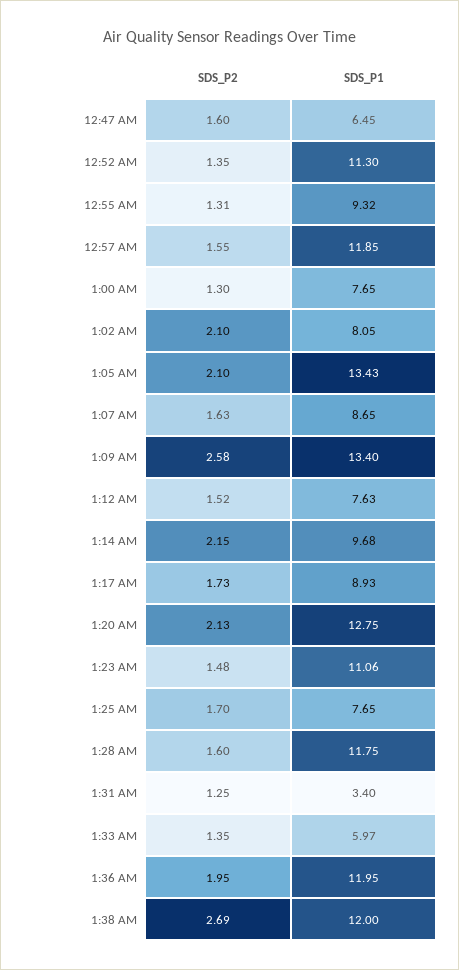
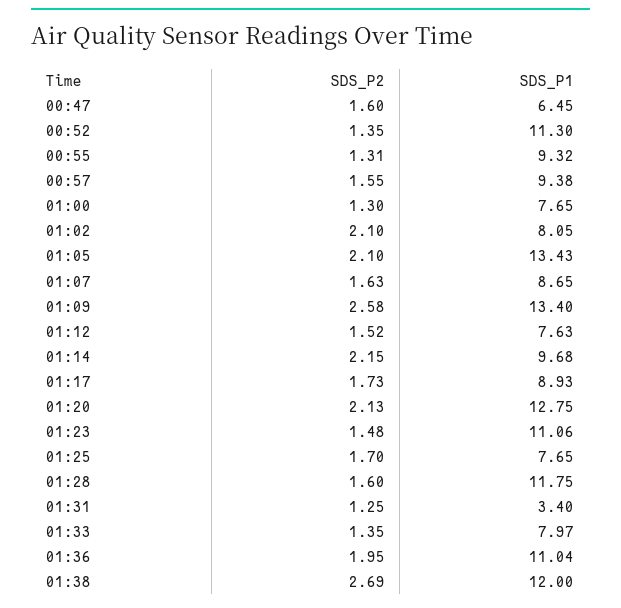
  {
    "SDS_P2": {
      "12:47 AM": 1.6,
      "12:52 AM": 1.35,
      "12:55 AM": 1.31,
      "12:57 AM": 1.55,
      "1:00 AM": 1.3,
      "1:02 AM": 2.1,
      "1:05 AM": 2.1,
      "1:07 AM": 1.63,
      "1:09 AM": 2.58,
      "1:12 AM": 1.52,
      "1:14 AM": 2.15,
      "1:17 AM": 1.73,
      "1:20 AM": 2.13,
      "1:23 AM": 1.48,
      "1:25 AM": 1.7,
      "1:28 AM": 1.6,
      "1:31 AM": 1.25,
      "1:33 AM": 1.35,
      "1:36 AM": 1.95,
      "1:38 AM": 2.69
    },
    "SDS_P1": {
      "12:47 AM": 6.45,
      "12:52 AM": 11.3,
      "12:55 AM": 9.32,
-     "12:57 AM": 11.85,
+     "12:57 AM": 9.38,
      "1:00 AM": 7.65,
      "1:02 AM": 8.05,
      "1:05 AM": 13.43,
      "1:07 AM": 8.65,
      "1:09 AM": 13.4,
      "1:12 AM": 7.63,
      "1:14 AM": 9.68,
      "1:17 AM": 8.93,
      "1:20 AM": 12.75,
      "1:23 AM": 11.06,
      "1:25 AM": 7.65,
      "1:28 AM": 11.75,
      "1:31 AM": 3.4,
-     "1:33 AM": 5.97,
+     "1:33 AM": 7.97,
-     "1:36 AM": 11.95,
+     "1:36 AM": 11.04,
      "1:38 AM": 12
    }
  }

